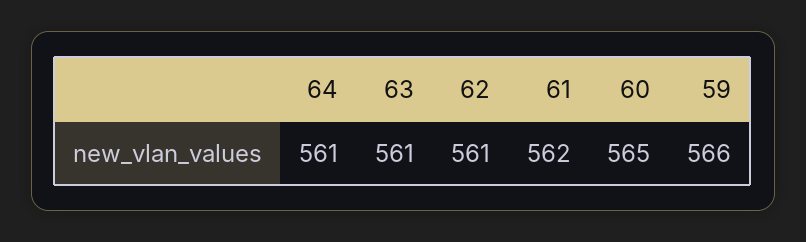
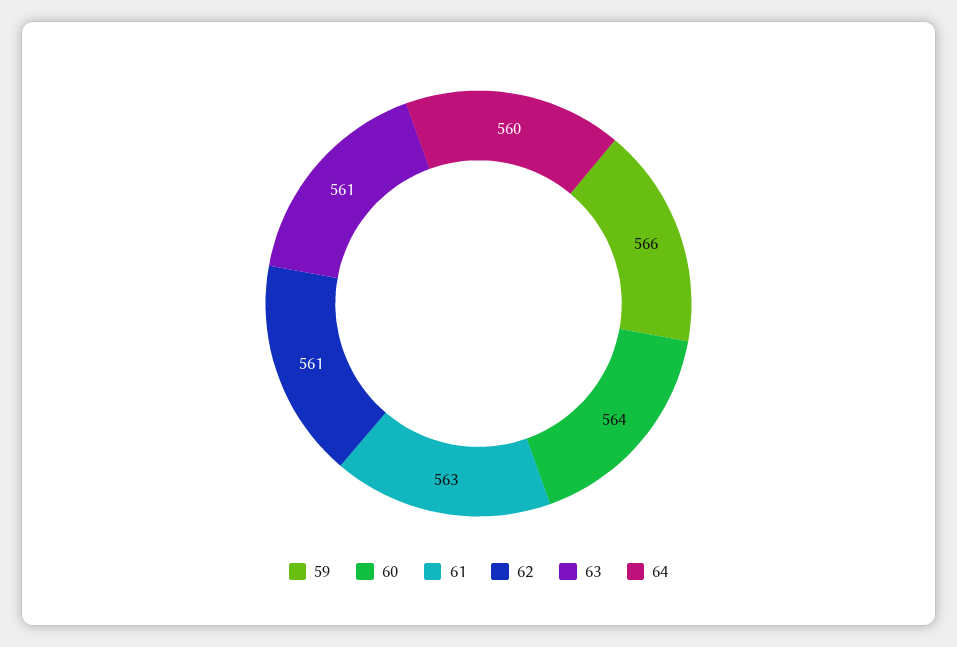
  {
-   "64": 561,
+   "64": 560,
    "63": 561,
    "62": 561,
-   "61": 562,
+   "61": 563,
-   "60": 565,
+   "60": 564,
    "59": 566
  }

